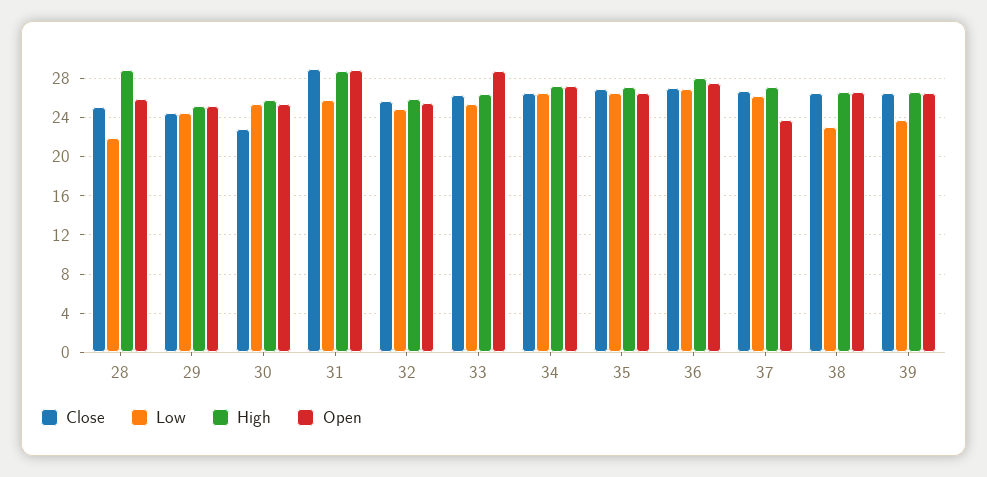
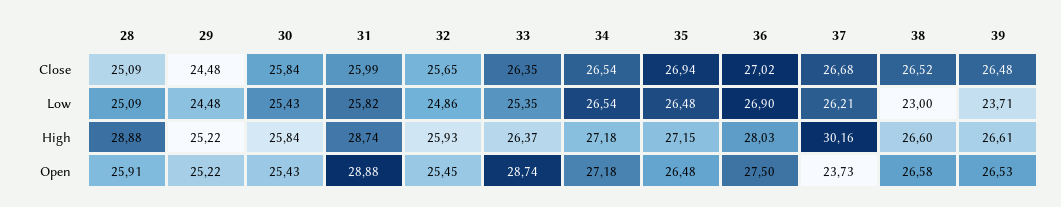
  {
    "Close": {
      "28": 25.09,
      "29": 24.48,
-     "30": 23,
+     "30": 25.84,
-     "31": 29,
+     "31": 25.99,
      "32": 25.65,
      "33": 26.35,
      "34": 26.54,
      "35": 26.94,
      "36": 27.02,
      "37": 26.68,
      "38": 26.52,
      "39": 26.48
    },
    "Low": {
-     "28": 22,
+     "28": 25.09,
      "29": 24.48,
      "30": 25.43,
      "31": 25.82,
      "32": 24.86,
      "33": 25.35,
      "34": 26.54,
      "35": 26.48,
      "36": 26.9,
      "37": 26.21,
      "38": 23,
      "39": 23.71
    },
    "High": {
      "28": 28.88,
      "29": 25.22,
      "30": 25.84,
      "31": 28.74,
      "32": 25.93,
      "33": 26.37,
      "34": 27.18,
      "35": 27.15,
      "36": 28.03,
-     "37": 27,
+     "37": 30.16,
      "38": 26.6,
      "39": 26.61
    },
    "Open": {
      "28": 25.91,
      "29": 25.22,
      "30": 25.43,
      "31": 28.88,
      "32": 25.45,
      "33": 28.74,
      "34": 27.18,
      "35": 26.48,
      "36": 27.5,
      "37": 23.73,
      "38": 26.58,
      "39": 26.53
    }
  }

